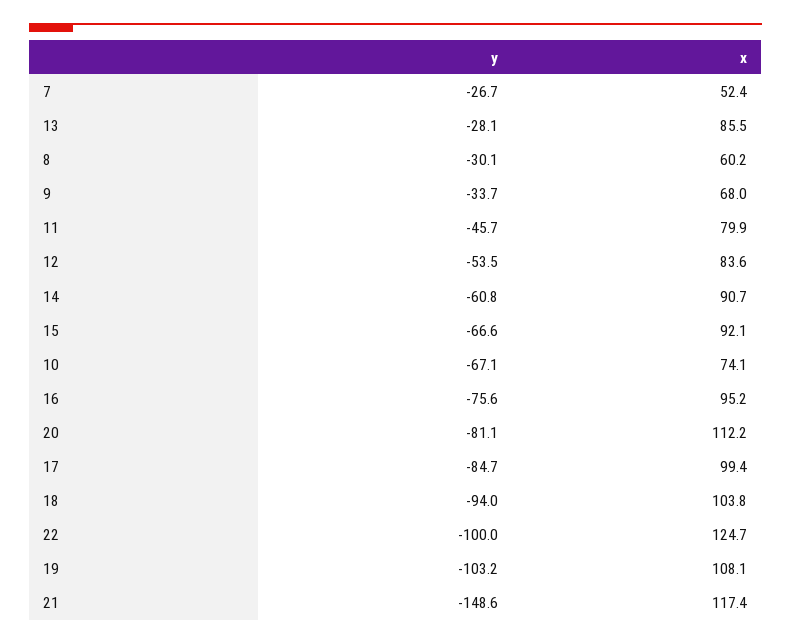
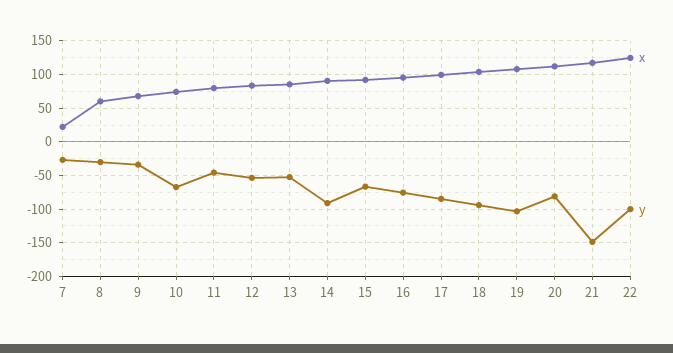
  {
    "y": {
      "7": -26.7,
-     "13": -28.1,
+     "13": -50,
      "8": -30.1,
      "9": -33.7,
      "11": -45.7,
      "12": -53.5,
-     "14": -60.8,
+     "14": -90,
      "15": -66.6,
      "10": -67.1,
      "16": -75.6,
      "20": -81.1,
      "17": -84.7,
      "18": -94,
      "22": -100,
      "19": -103.2,
      "21": -148.6
    },
    "x": {
-     "7": 52.4,
+     "7": 20,
      "13": 85.5,
      "8": 60.2,
      "9": 68,
      "11": 79.9,
      "12": 83.6,
      "14": 90.7,
      "15": 92.1,
      "10": 74.1,
      "16": 95.2,
      "20": 112.2,
      "17": 99.4,
      "18": 103.8,
      "22": 124.7,
      "19": 108.1,
      "21": 117.4
    }
  }

